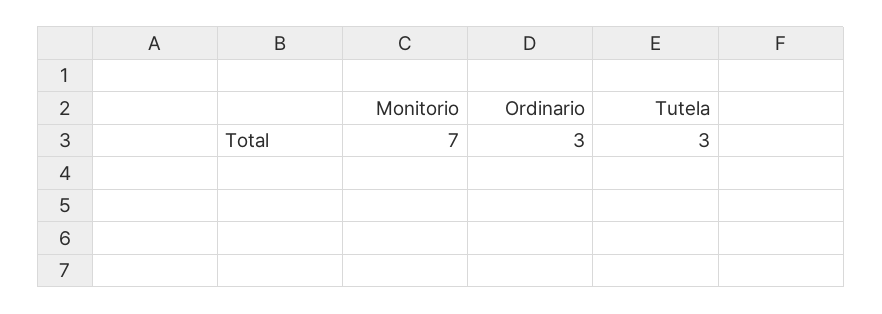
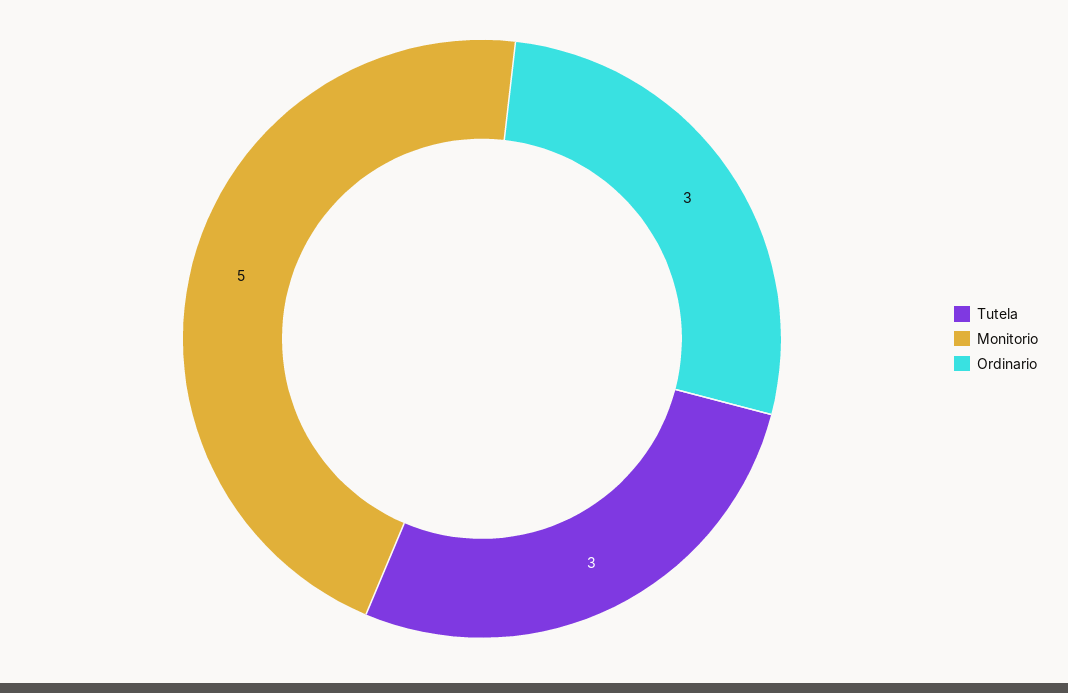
  {
-   "Monitorio": 7,
+   "Monitorio": 5,
    "Ordinario": 3,
    "Tutela": 3
  }

